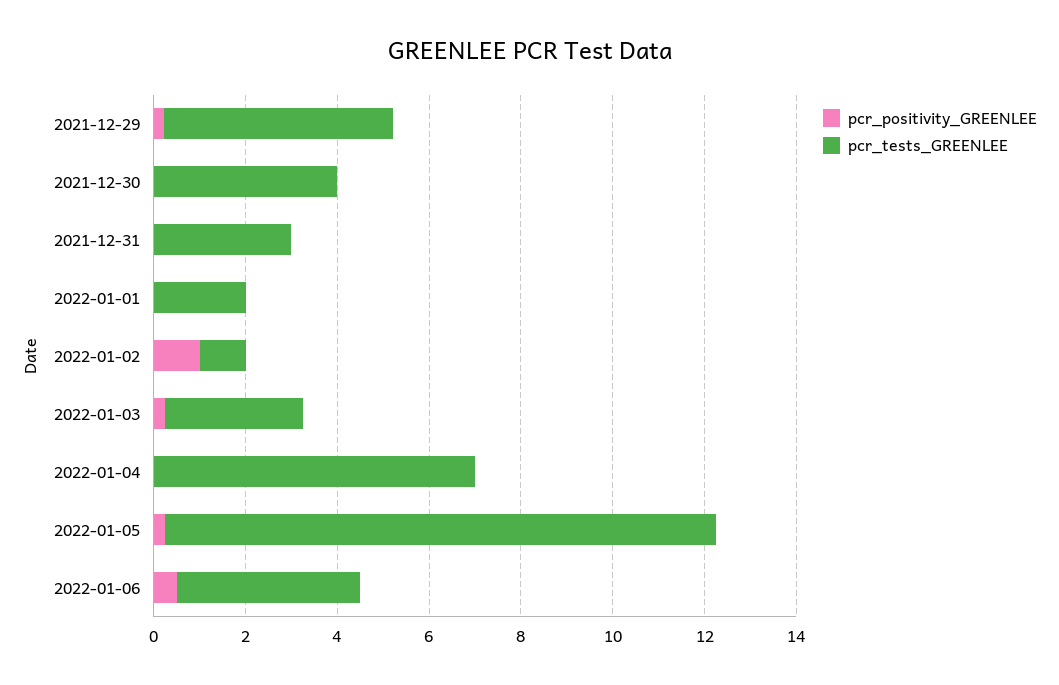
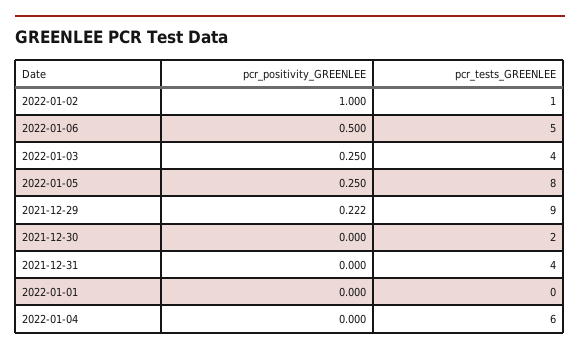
  {
    "pcr_positivity_GREENLEE": {
      "2021-12-29": 0.222,
      "2021-12-30": 0,
      "2021-12-31": 0,
      "2022-01-01": 0,
      "2022-01-02": 1,
      "2022-01-03": 0.25,
      "2022-01-04": 0,
      "2022-01-05": 0.25,
      "2022-01-06": 0.5
    },
    "pcr_tests_GREENLEE": {
-     "2021-12-29": 5,
+     "2021-12-29": 9,
-     "2021-12-30": 4,
+     "2021-12-30": 2,
-     "2021-12-31": 3,
+     "2021-12-31": 4,
-     "2022-01-01": 2,
+     "2022-01-01": 0,
      "2022-01-02": 1,
-     "2022-01-03": 3,
+     "2022-01-03": 4,
-     "2022-01-04": 7,
+     "2022-01-04": 6,
-     "2022-01-05": 12,
+     "2022-01-05": 8,
-     "2022-01-06": 4
+     "2022-01-06": 5
    }
  }

